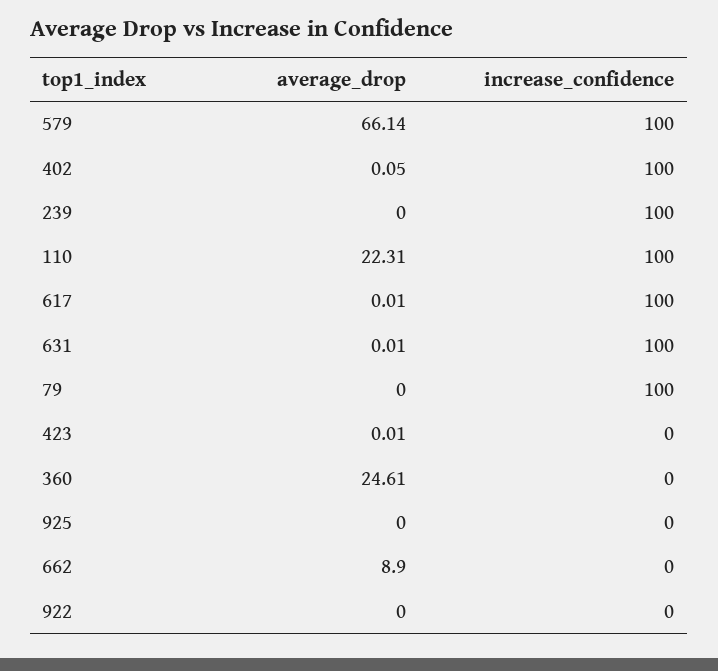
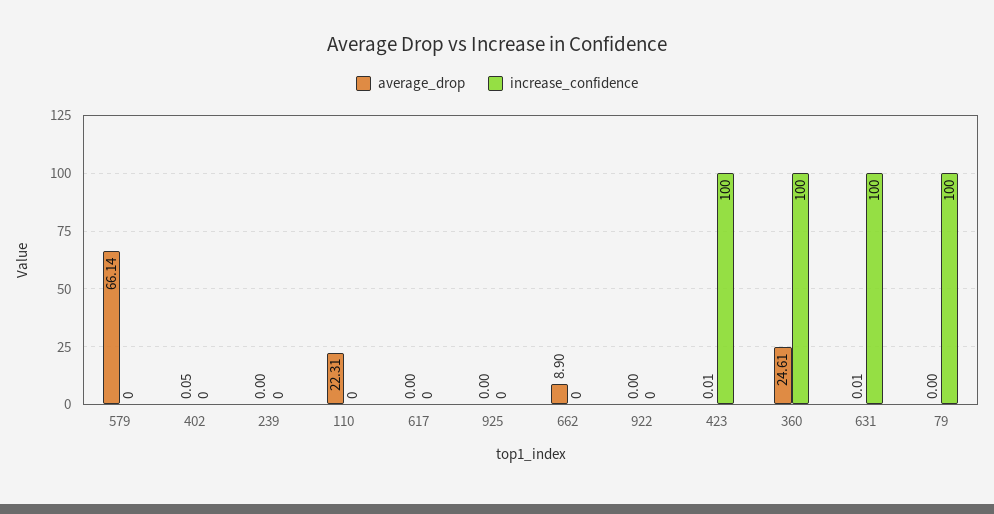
  {
    "average_drop": {
      "579": 66.14,
      "402": 0.05,
      "239": 0,
      "110": 22.31,
-     "617": 0.01,
+     "617": 0,
      "631": 0.01,
      "79": 0,
      "423": 0.01,
      "360": 24.61,
      "925": 0,
      "662": 8.9,
      "922": 0
    },
    "increase_confidence": {
-     "579": 100,
+     "579": 0,
-     "402": 100,
+     "402": 0,
-     "239": 100,
+     "239": 0,
-     "110": 100,
+     "110": 0,
-     "617": 100,
+     "617": 0,
      "631": 100,
      "79": 100,
-     "423": 0,
+     "423": 100,
-     "360": 0,
+     "360": 100,
      "925": 0,
      "662": 0,
      "922": 0
    }
  }

